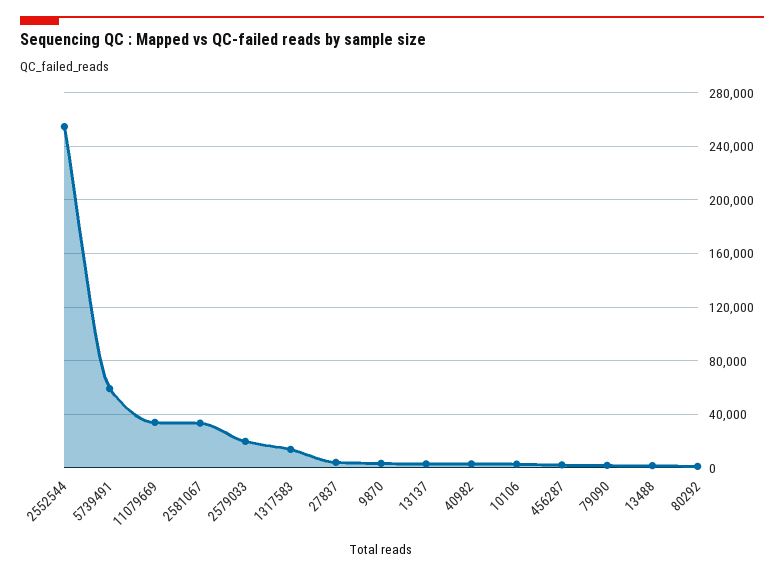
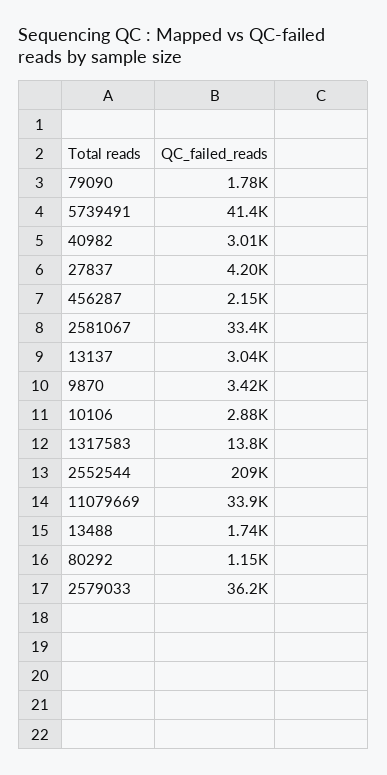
  {
-   "2552544": 255000,
+   "2552544": 209000,
-   "5739491": 60000,
+   "5739491": 41400,
    "11079669": 33900,
    "2581067": 33400,
-   "2579033": 20000,
+   "2579033": 36200,
    "1317583": 13800,
    "27837": 4200,
    "9870": 3420,
    "13137": 3040,
    "40982": 3010,
    "10106": 2880,
    "456287": 2150,
    "79090": 1780,
    "13488": 1740,
    "80292": 1150
  }

